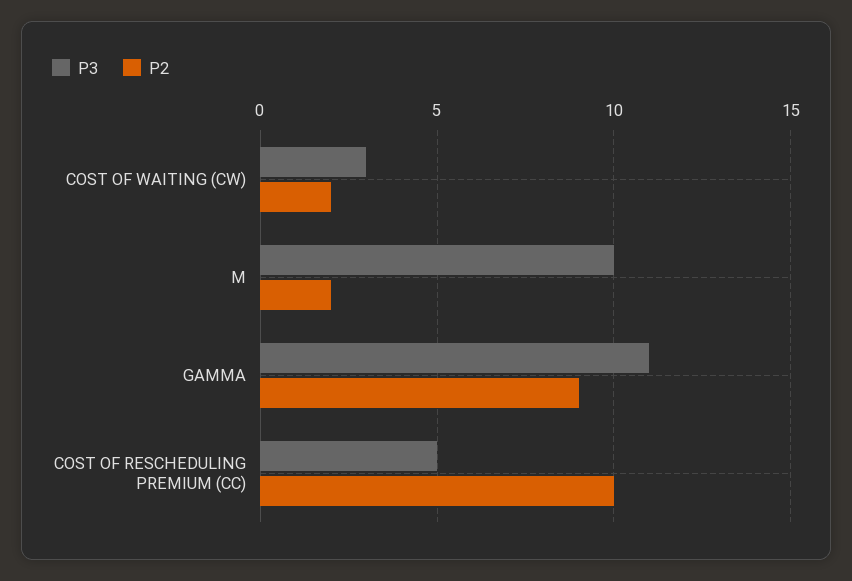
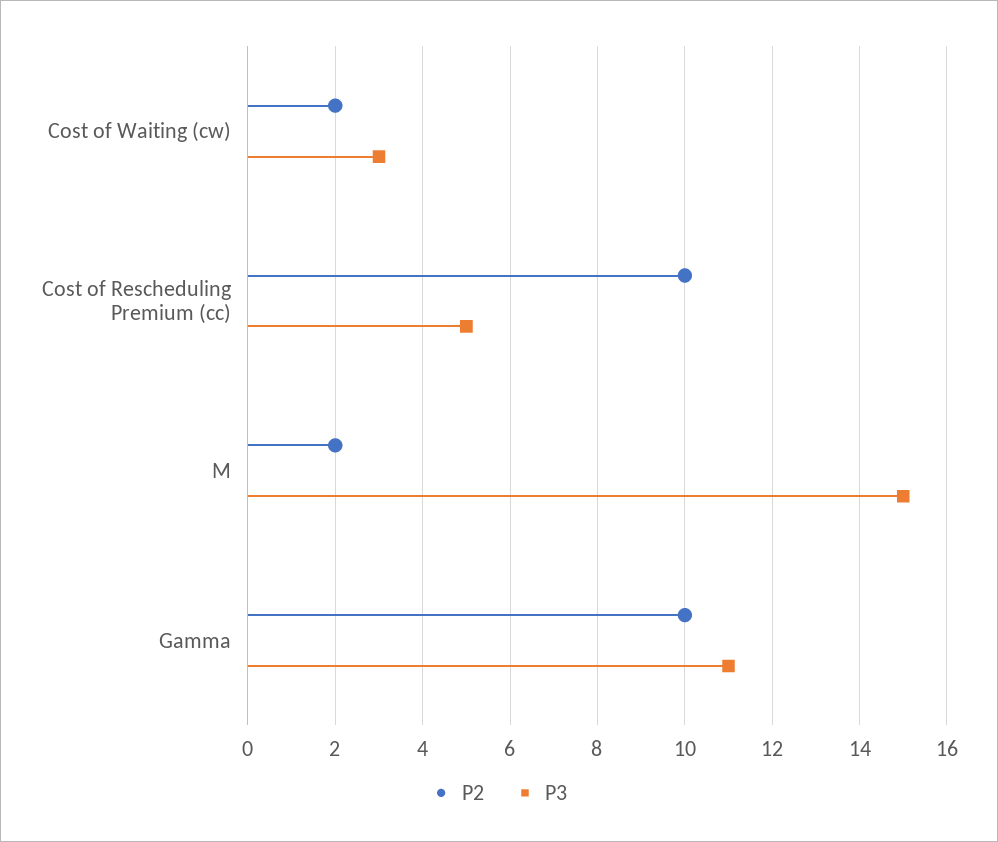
  {
    "P3": {
      "COST OF WAITING (CW)": 3,
-     "M": 10,
+     "M": 15,
      "GAMMA": 11,
      "COST OF RESCHEDULING PREMIUM (CC)": 5
    },
    "P2": {
      "COST OF WAITING (CW)": 2,
      "M": 2,
-     "GAMMA": 9,
+     "GAMMA": 10,
      "COST OF RESCHEDULING PREMIUM (CC)": 10
    }
  }

